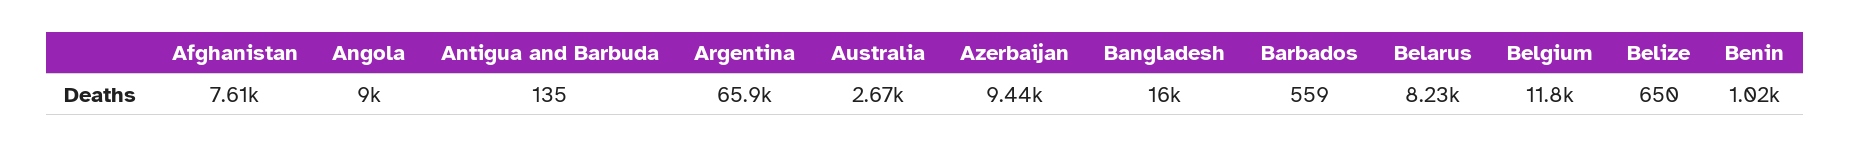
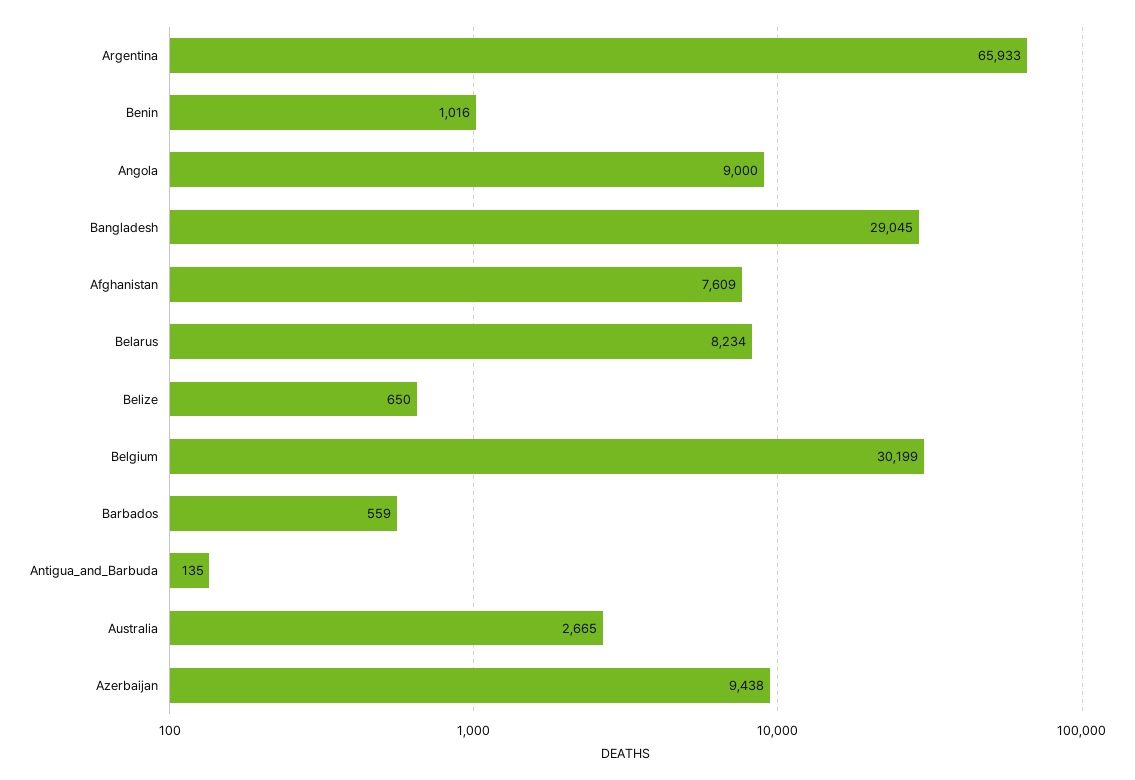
  {
    "Afghanistan": 7609,
    "Angola": 9000,
    "Antigua and Barbuda": 135,
    "Argentina": 65933,
    "Australia": 2665,
    "Azerbaijan": 9438,
-   "Bangladesh": 16000,
+   "Bangladesh": 29045,
    "Barbados": 559,
    "Belarus": 8234,
-   "Belgium": 11800,
+   "Belgium": 30199,
    "Belize": 650,
    "Benin": 1016
  }

